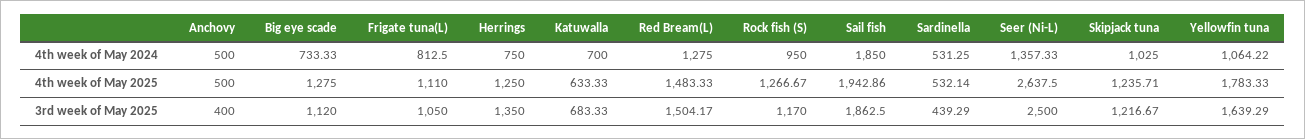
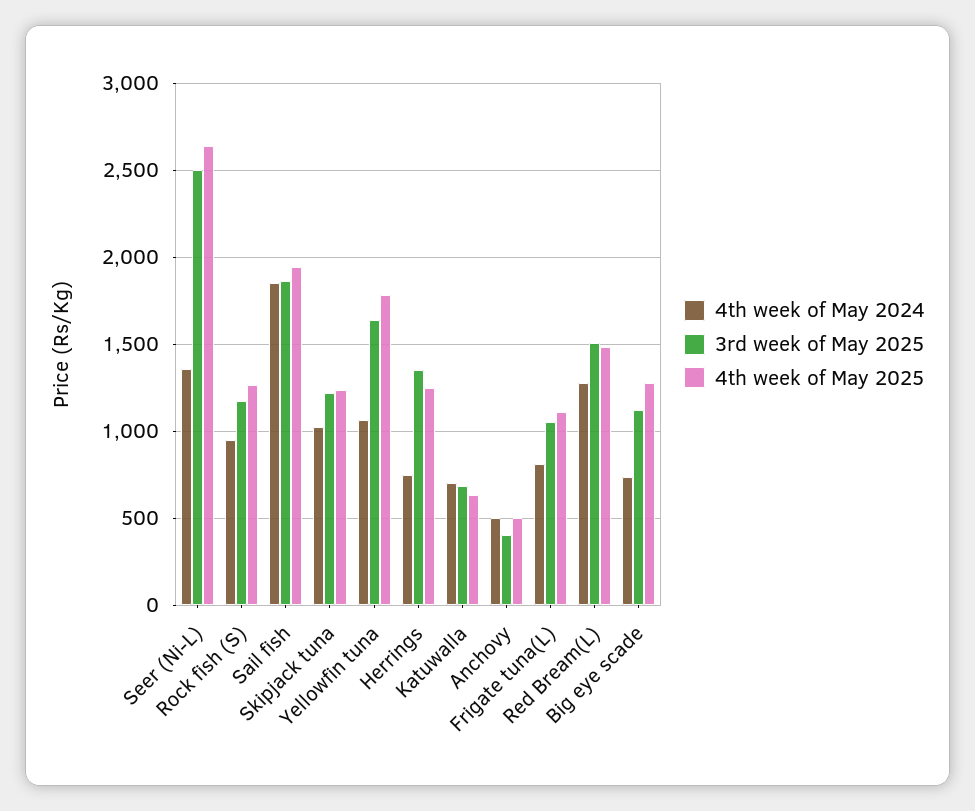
  {
    "4th week of May 2024": {
      "Anchovy": 500,
      "Big eye scade": 733.33,
      "Frigate tuna(L)": 812.5,
      "Herrings": 750,
      "Katuwalla": 700,
      "Red Bream(L)": 1275,
      "Rock fish (S)": 950,
      "Sail fish": 1850,
-     "Sardinella": 531.25,
      "Seer (Ni-L)": 1357.33,
      "Skipjack tuna": 1025,
      "Yellowfin tuna": 1064.22
    },
    "4th week of May 2025": {
      "Anchovy": 500,
      "Big eye scade": 1275,
      "Frigate tuna(L)": 1110,
      "Herrings": 1250,
      "Katuwalla": 633.33,
      "Red Bream(L)": 1483.33,
      "Rock fish (S)": 1266.67,
      "Sail fish": 1942.86,
-     "Sardinella": 532.14,
      "Seer (Ni-L)": 2637.5,
      "Skipjack tuna": 1235.71,
      "Yellowfin tuna": 1783.33
    },
    "3rd week of May 2025": {
      "Anchovy": 400,
      "Big eye scade": 1120,
      "Frigate tuna(L)": 1050,
      "Herrings": 1350,
      "Katuwalla": 683.33,
      "Red Bream(L)": 1504.17,
      "Rock fish (S)": 1170,
      "Sail fish": 1862.5,
-     "Sardinella": 439.29,
      "Seer (Ni-L)": 2500,
      "Skipjack tuna": 1216.67,
      "Yellowfin tuna": 1639.29
    }
  }

